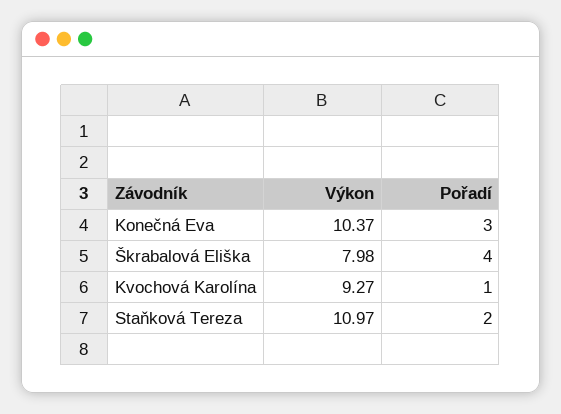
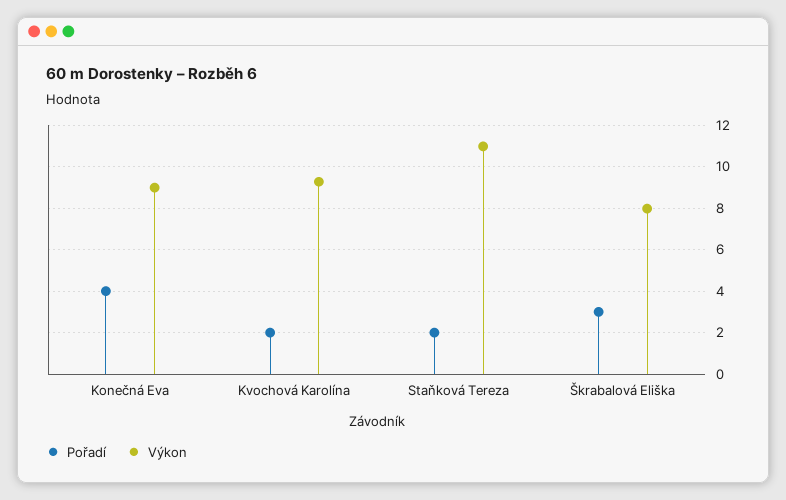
  {
    "Výkon": {
-     "Konečná Eva": 10.37,
+     "Konečná Eva": 9,
      "Škrabalová Eliška": 7.98,
      "Kvochová Karolína": 9.27,
      "Staňková Tereza": 10.97
    },
    "Pořadí": {
-     "Konečná Eva": 3,
+     "Konečná Eva": 4,
-     "Škrabalová Eliška": 4,
+     "Škrabalová Eliška": 3,
-     "Kvochová Karolína": 1,
+     "Kvochová Karolína": 2,
      "Staňková Tereza": 2
    }
  }

